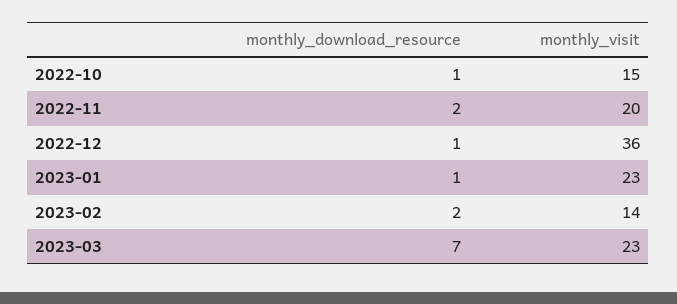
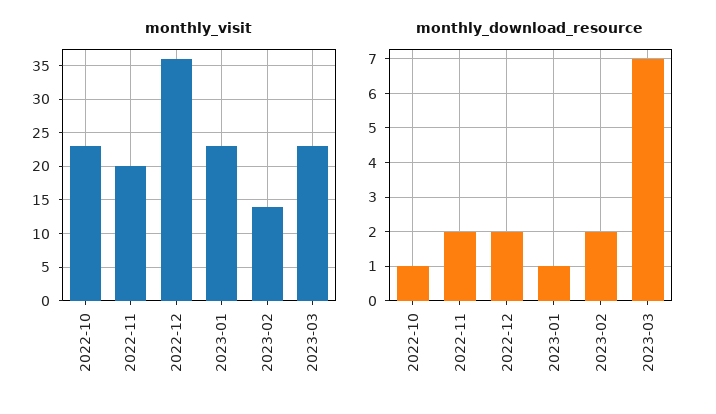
  {
    "monthly_download_resource": {
      "2022-10": 1,
      "2022-11": 2,
-     "2022-12": 1,
+     "2022-12": 2,
      "2023-01": 1,
      "2023-02": 2,
      "2023-03": 7
    },
    "monthly_visit": {
-     "2022-10": 15,
+     "2022-10": 23,
      "2022-11": 20,
      "2022-12": 36,
      "2023-01": 23,
      "2023-02": 14,
      "2023-03": 23
    }
  }

